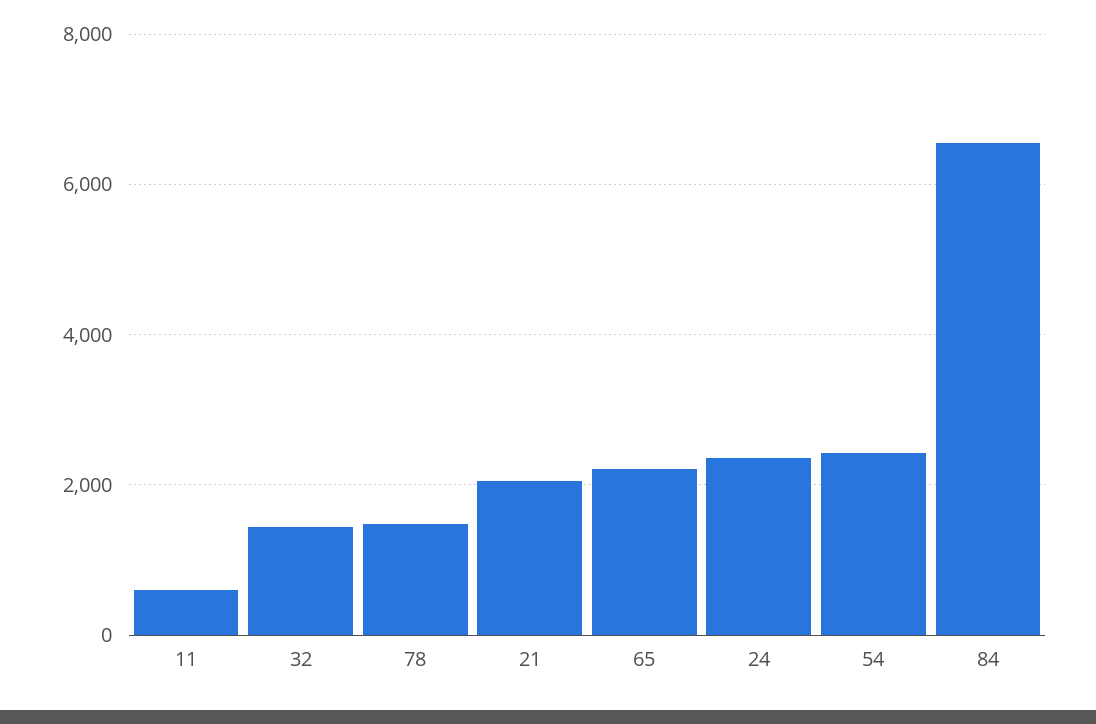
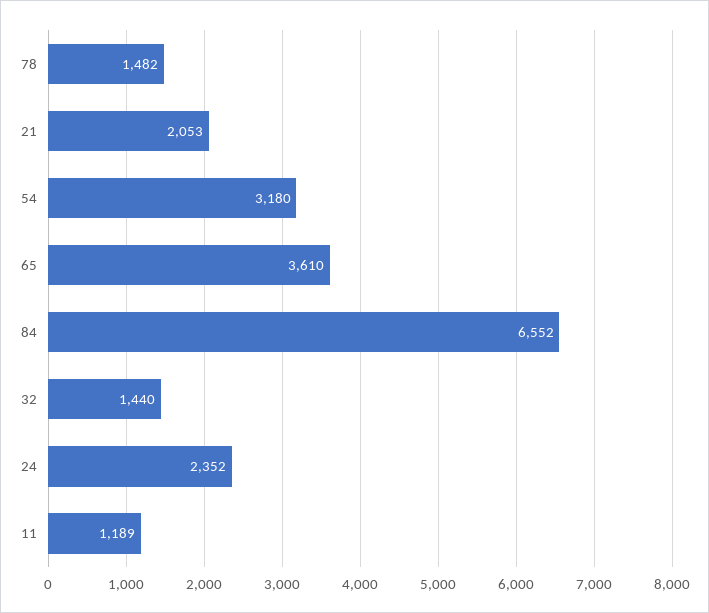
  {
-   "11": 600,
+   "11": 1189,
    "32": 1440,
    "78": 1482,
    "21": 2053,
-   "65": 2200,
+   "65": 3610,
    "24": 2352,
-   "54": 2400,
+   "54": 3180,
    "84": 6552
  }

